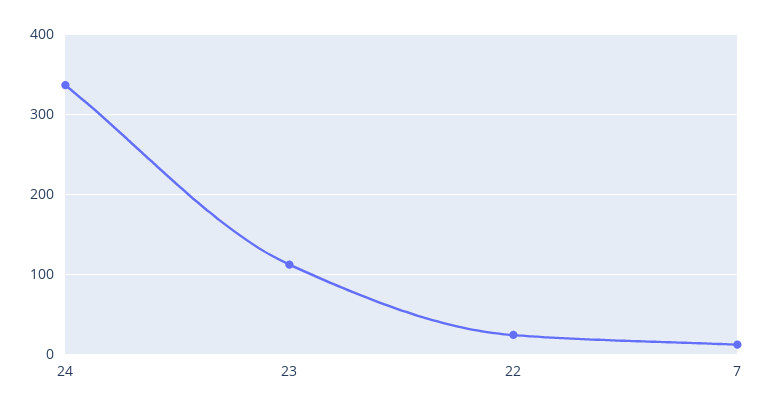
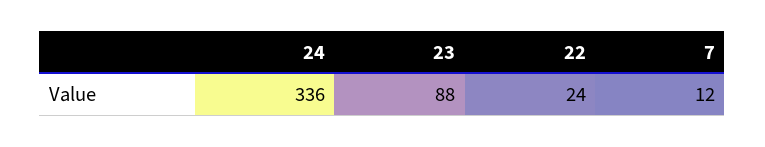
  {
    "24": 336,
-   "23": 110,
+   "23": 88,
    "22": 24,
    "7": 12
  }

